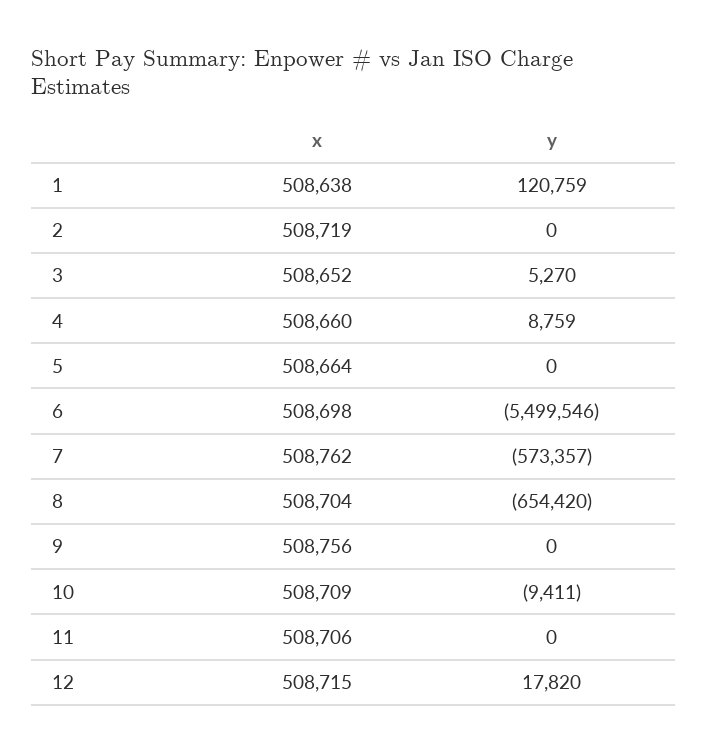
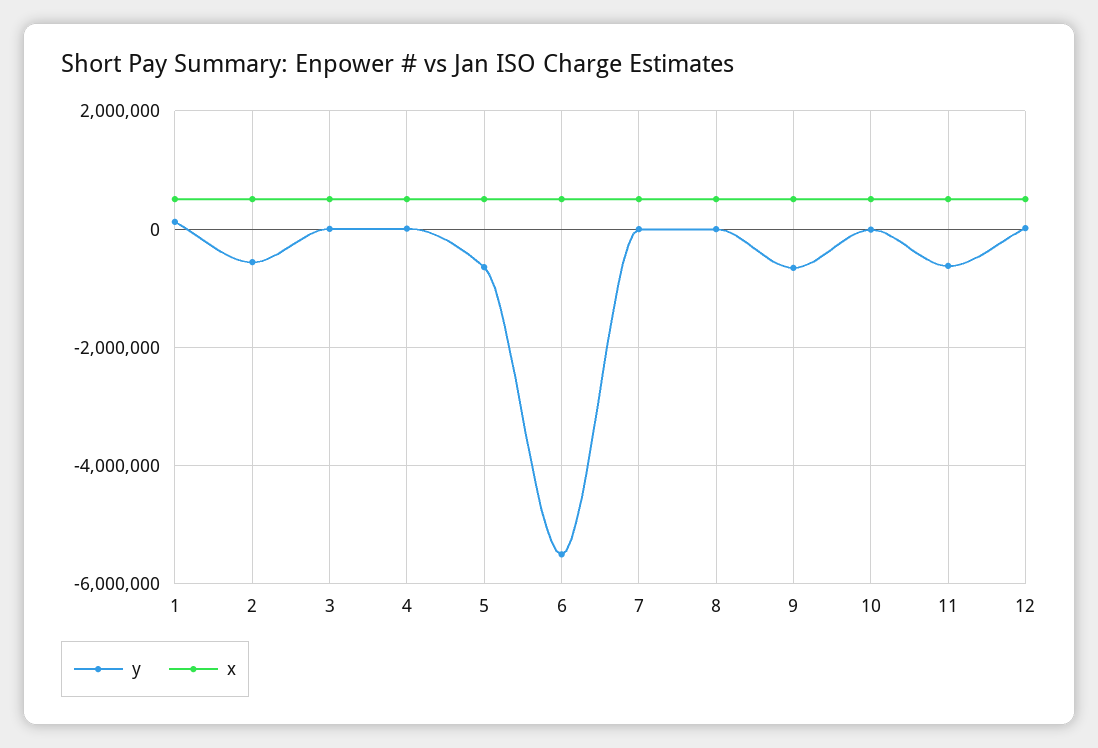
  {
    "x": {
      "1": 508638,
      "2": 508719,
      "3": 508652,
      "4": 508660,
      "5": 508664,
      "6": 508698,
      "7": 508762,
      "8": 508704,
      "9": 508756,
      "10": 508709,
      "11": 508706,
      "12": 508715
    },
    "y": {
      "1": 120759,
-     "2": 0,
+     "2": -600000,
      "3": 5270,
      "4": 8759,
-     "5": 0,
+     "5": -600000,
      "6": -5499546,
-     "7": -573357,
+     "7": 0,
-     "8": -654420,
+     "8": 0,
-     "9": 0,
+     "9": -600000,
      "10": -9411,
-     "11": 0,
+     "11": -600000,
      "12": 17820
    }
  }

